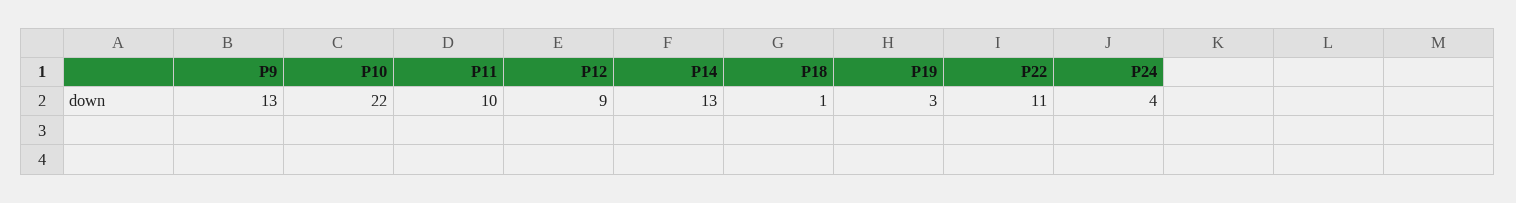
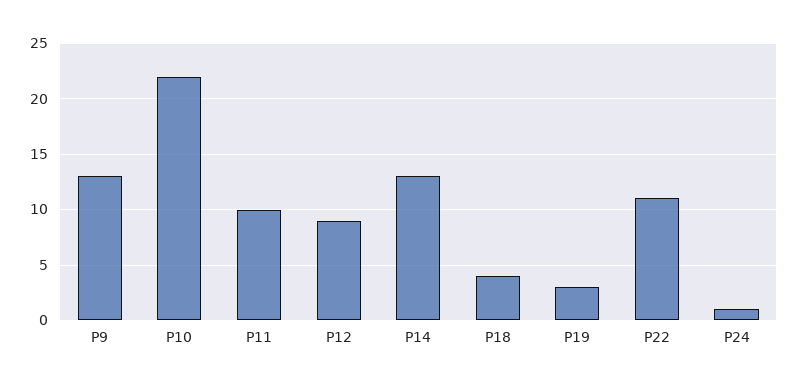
  {
    "P9": 13,
    "P10": 22,
    "P11": 10,
    "P12": 9,
    "P14": 13,
-   "P18": 1,
+   "P18": 4,
    "P19": 3,
    "P22": 11,
-   "P24": 4
+   "P24": 1
  }

